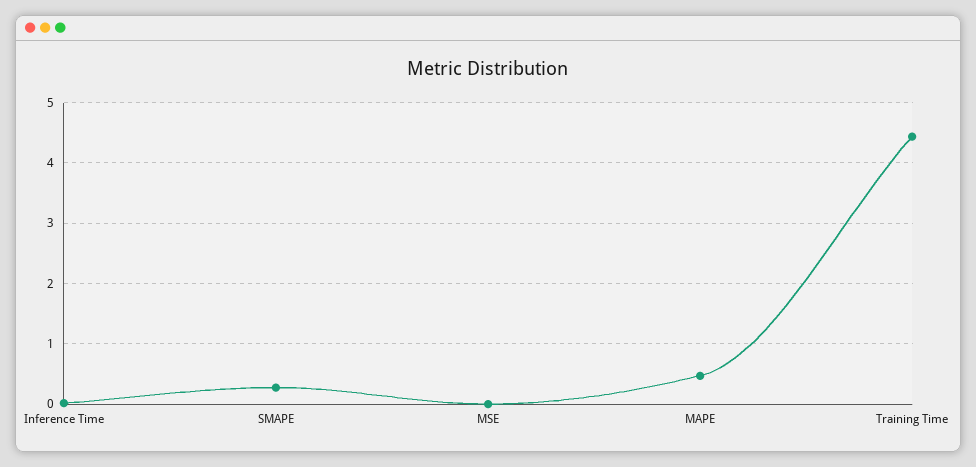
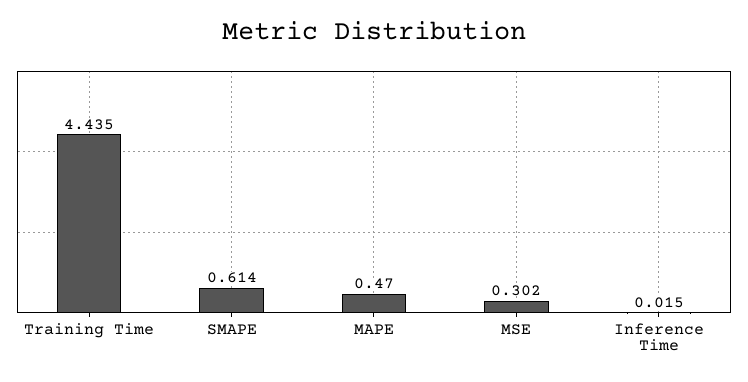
  {
    "Inference Time": 0.015,
-   "SMAPE": 0.3,
+   "SMAPE": 0.614,
-   "MSE": 0,
+   "MSE": 0.302,
    "MAPE": 0.47,
    "Training Time": 4.435
  }

